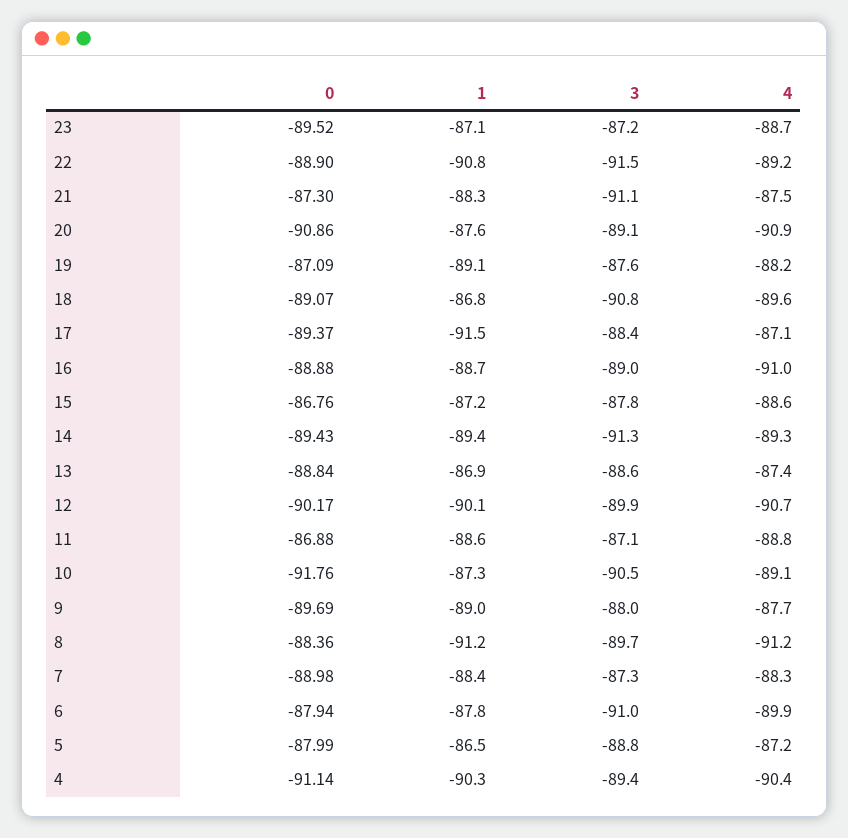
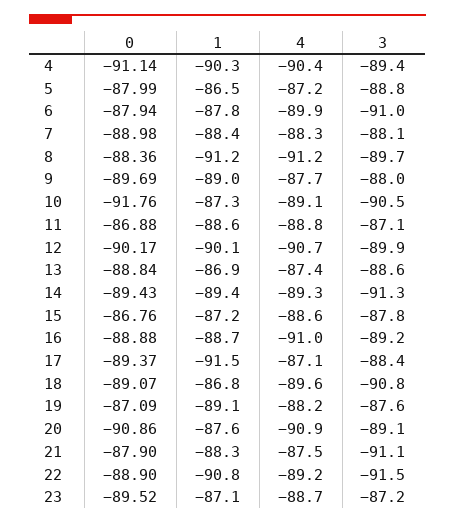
  {
    "0": {
      "23": -89.52,
      "22": -88.9,
-     "21": -87.3,
+     "21": -87.9,
      "20": -90.86,
      "19": -87.09,
      "18": -89.07,
      "17": -89.37,
      "16": -88.88,
      "15": -86.76,
      "14": -89.43,
      "13": -88.84,
      "12": -90.17,
      "11": -86.88,
      "10": -91.76,
      "9": -89.69,
      "8": -88.36,
      "7": -88.98,
      "6": -87.94,
      "5": -87.99,
      "4": -91.14
    },
    "1": {
      "23": -87.1,
      "22": -90.8,
      "21": -88.3,
      "20": -87.6,
      "19": -89.1,
      "18": -86.8,
      "17": -91.5,
      "16": -88.7,
      "15": -87.2,
      "14": -89.4,
      "13": -86.9,
      "12": -90.1,
      "11": -88.6,
      "10": -87.3,
      "9": -89,
      "8": -91.2,
      "7": -88.4,
      "6": -87.8,
      "5": -86.5,
      "4": -90.3
    },
    "3": {
      "23": -87.2,
      "22": -91.5,
      "21": -91.1,
      "20": -89.1,
      "19": -87.6,
      "18": -90.8,
      "17": -88.4,
-     "16": -89,
+     "16": -89.2,
      "15": -87.8,
      "14": -91.3,
      "13": -88.6,
      "12": -89.9,
      "11": -87.1,
      "10": -90.5,
      "9": -88,
      "8": -89.7,
-     "7": -87.3,
+     "7": -88.1,
      "6": -91,
      "5": -88.8,
      "4": -89.4
    },
    "4": {
      "23": -88.7,
      "22": -89.2,
      "21": -87.5,
      "20": -90.9,
      "19": -88.2,
      "18": -89.6,
      "17": -87.1,
      "16": -91,
      "15": -88.6,
      "14": -89.3,
      "13": -87.4,
      "12": -90.7,
      "11": -88.8,
      "10": -89.1,
      "9": -87.7,
      "8": -91.2,
      "7": -88.3,
      "6": -89.9,
      "5": -87.2,
      "4": -90.4
    }
  }

